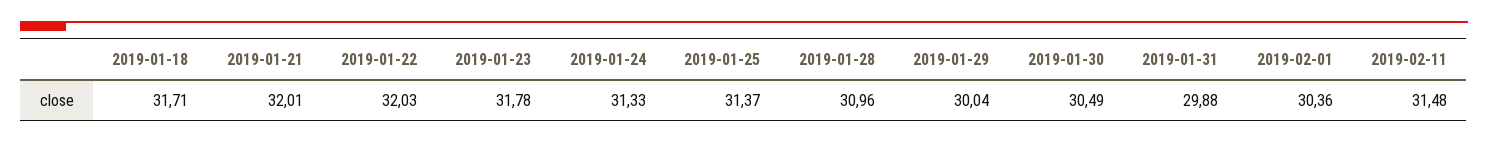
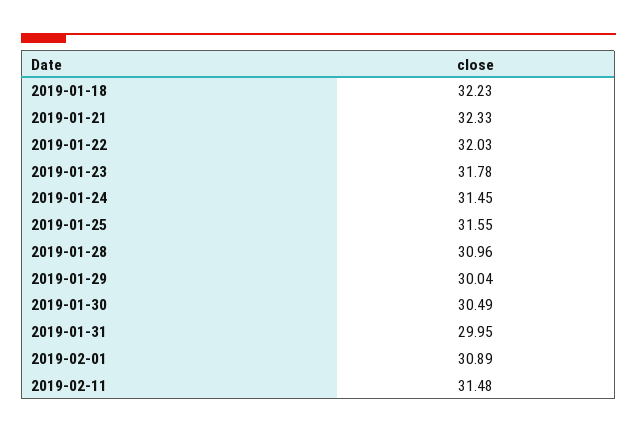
  {
-   "2019-01-18": 31.71,
+   "2019-01-18": 32.23,
-   "2019-01-21": 32.01,
+   "2019-01-21": 32.33,
    "2019-01-22": 32.03,
    "2019-01-23": 31.78,
-   "2019-01-24": 31.33,
+   "2019-01-24": 31.45,
-   "2019-01-25": 31.37,
+   "2019-01-25": 31.55,
    "2019-01-28": 30.96,
    "2019-01-29": 30.04,
    "2019-01-30": 30.49,
-   "2019-01-31": 29.88,
+   "2019-01-31": 29.95,
-   "2019-02-01": 30.36,
+   "2019-02-01": 30.89,
    "2019-02-11": 31.48
  }

